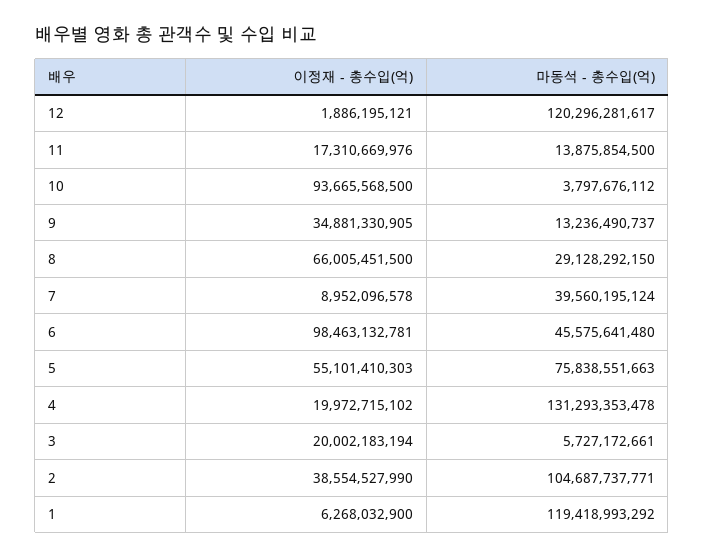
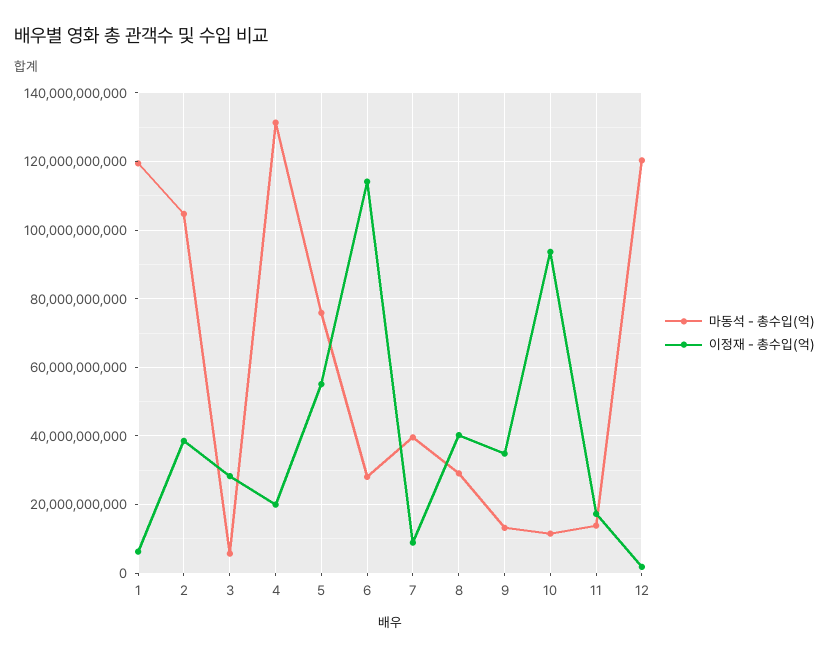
  {
    "이정재 - 총수입(억)": {
      "12": 1886195121,
      "11": 17310669976,
      "10": 93665568500,
      "9": 34881330905,
-     "8": 66005451500,
+     "8": 40000000000,
      "7": 8952096578,
-     "6": 98463132781,
+     "6": 114000000000,
      "5": 55101410303,
      "4": 19972715102,
-     "3": 20002183194,
+     "3": 28000000000,
      "2": 38554527990,
      "1": 6268032900
    },
    "마동석 - 총수입(억)": {
      "12": 120296281617,
      "11": 13875854500,
-     "10": 3797676112,
+     "10": 12000000000,
      "9": 13236490737,
      "8": 29128292150,
      "7": 39560195124,
-     "6": 45575641480,
+     "6": 28000000000,
      "5": 75838551663,
      "4": 131293353478,
      "3": 5727172661,
      "2": 104687737771,
      "1": 119418993292
    }
  }

